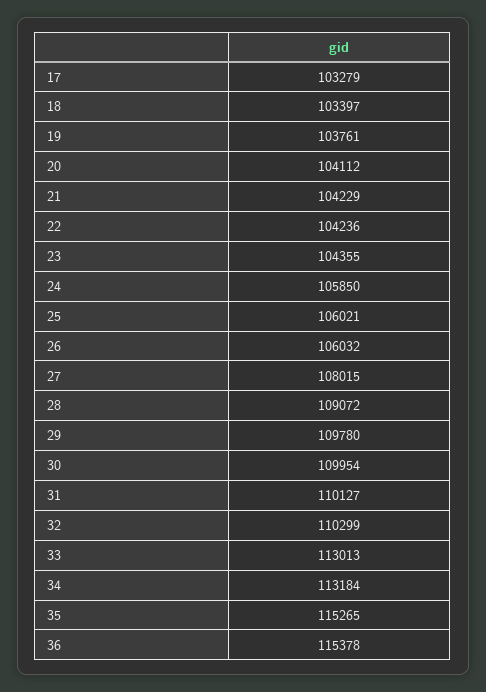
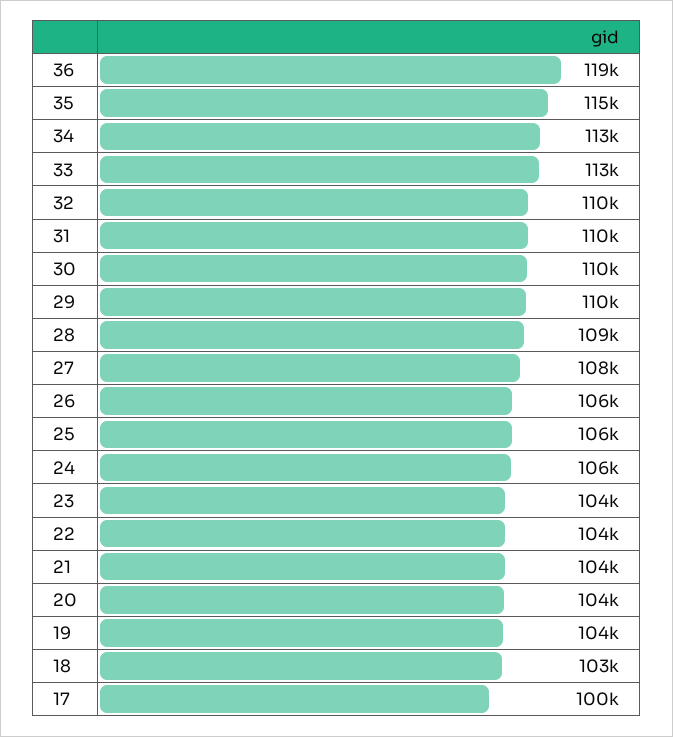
  {
-   "17": 103279,
+   "17": 100000,
    "18": 103397,
    "19": 103761,
    "20": 104112,
    "21": 104229,
    "22": 104236,
    "23": 104355,
    "24": 105850,
    "25": 106021,
    "26": 106032,
    "27": 108015,
    "28": 109072,
    "29": 109780,
    "30": 109954,
    "31": 110127,
    "32": 110299,
    "33": 113013,
    "34": 113184,
    "35": 115265,
-   "36": 115378
+   "36": 119000
  }

